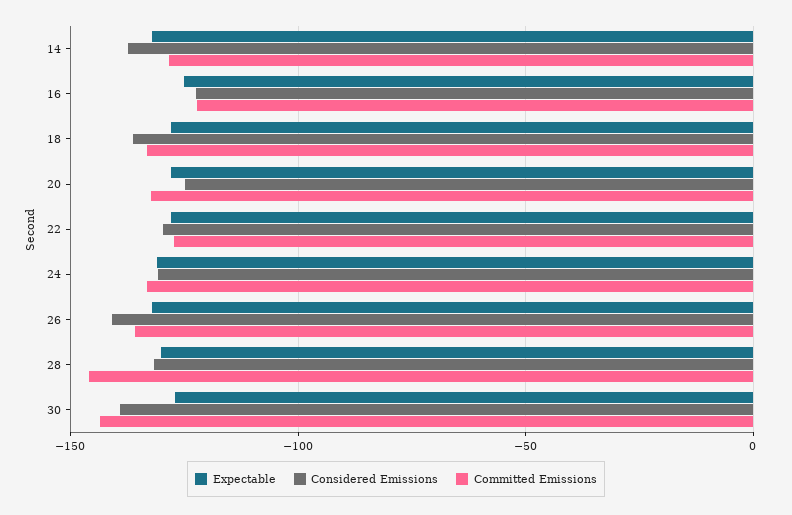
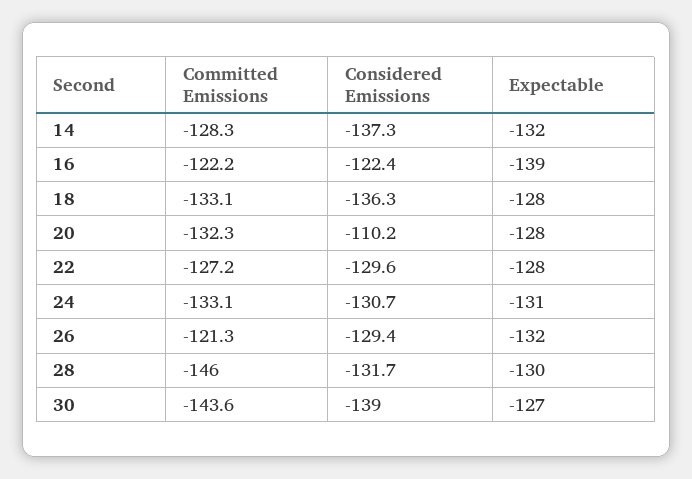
  {
    "Expectable": {
      "14": -132,
-     "16": -125,
+     "16": -139,
      "18": -128,
      "20": -128,
      "22": -128,
      "24": -131,
      "26": -132,
      "28": -130,
      "30": -127
    },
    "Considered Emissions": {
      "14": -137.3,
      "16": -122.4,
      "18": -136.3,
-     "20": -125,
+     "20": -110.2,
      "22": -129.6,
      "24": -130.7,
-     "26": -140,
+     "26": -129.4,
      "28": -131.7,
      "30": -139
    },
    "Committed Emissions": {
      "14": -128.3,
      "16": -122.2,
      "18": -133.1,
      "20": -132.3,
      "22": -127.2,
      "24": -133.1,
-     "26": -135,
+     "26": -121.3,
      "28": -146,
      "30": -143.6
    }
  }

